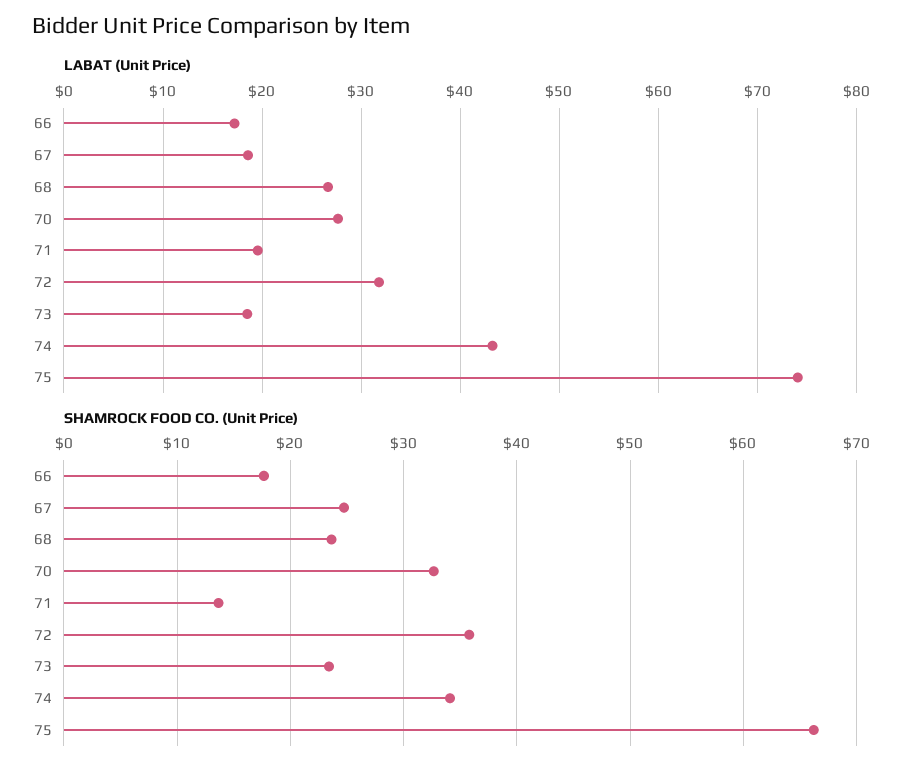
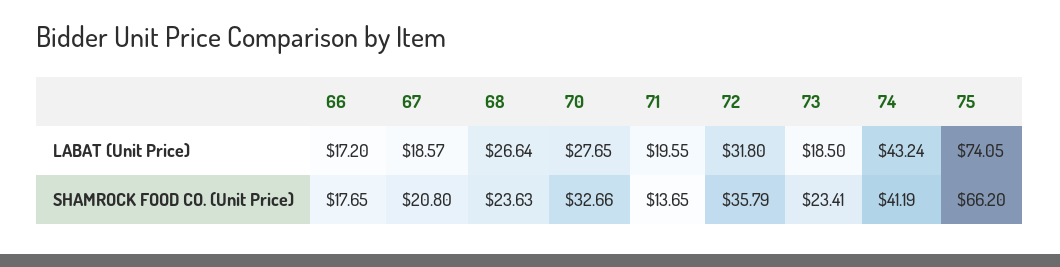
  {
    "LABAT (Unit Price)": {
      "66": 17.2,
      "67": 18.57,
      "68": 26.64,
      "70": 27.65,
      "71": 19.55,
      "72": 31.8,
      "73": 18.5,
      "74": 43.24,
      "75": 74.05
    },
    "SHAMROCK FOOD CO. (Unit Price)": {
      "66": 17.65,
-     "67": 25,
+     "67": 20.8,
      "68": 23.63,
      "70": 32.66,
      "71": 13.65,
      "72": 35.79,
      "73": 23.41,
-     "74": 34,
+     "74": 41.19,
      "75": 66.2
    }
  }

